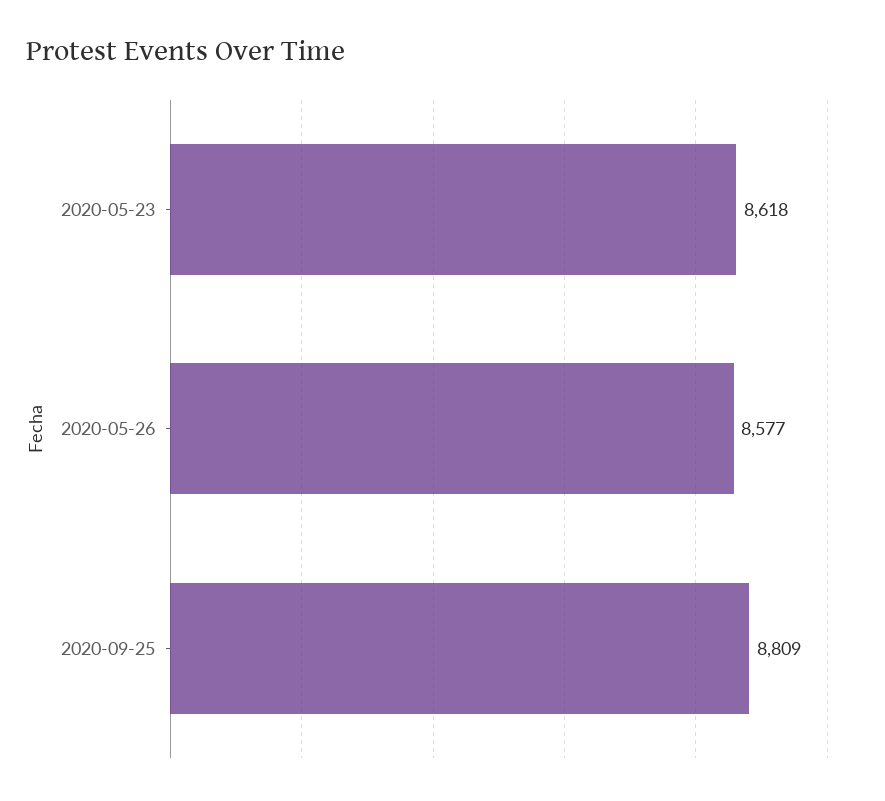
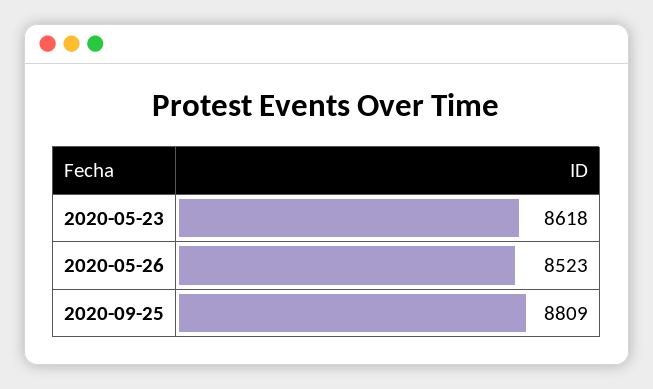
  {
    "2020-05-23": 8618,
-   "2020-05-26": 8577,
+   "2020-05-26": 8523,
    "2020-09-25": 8809
  }

